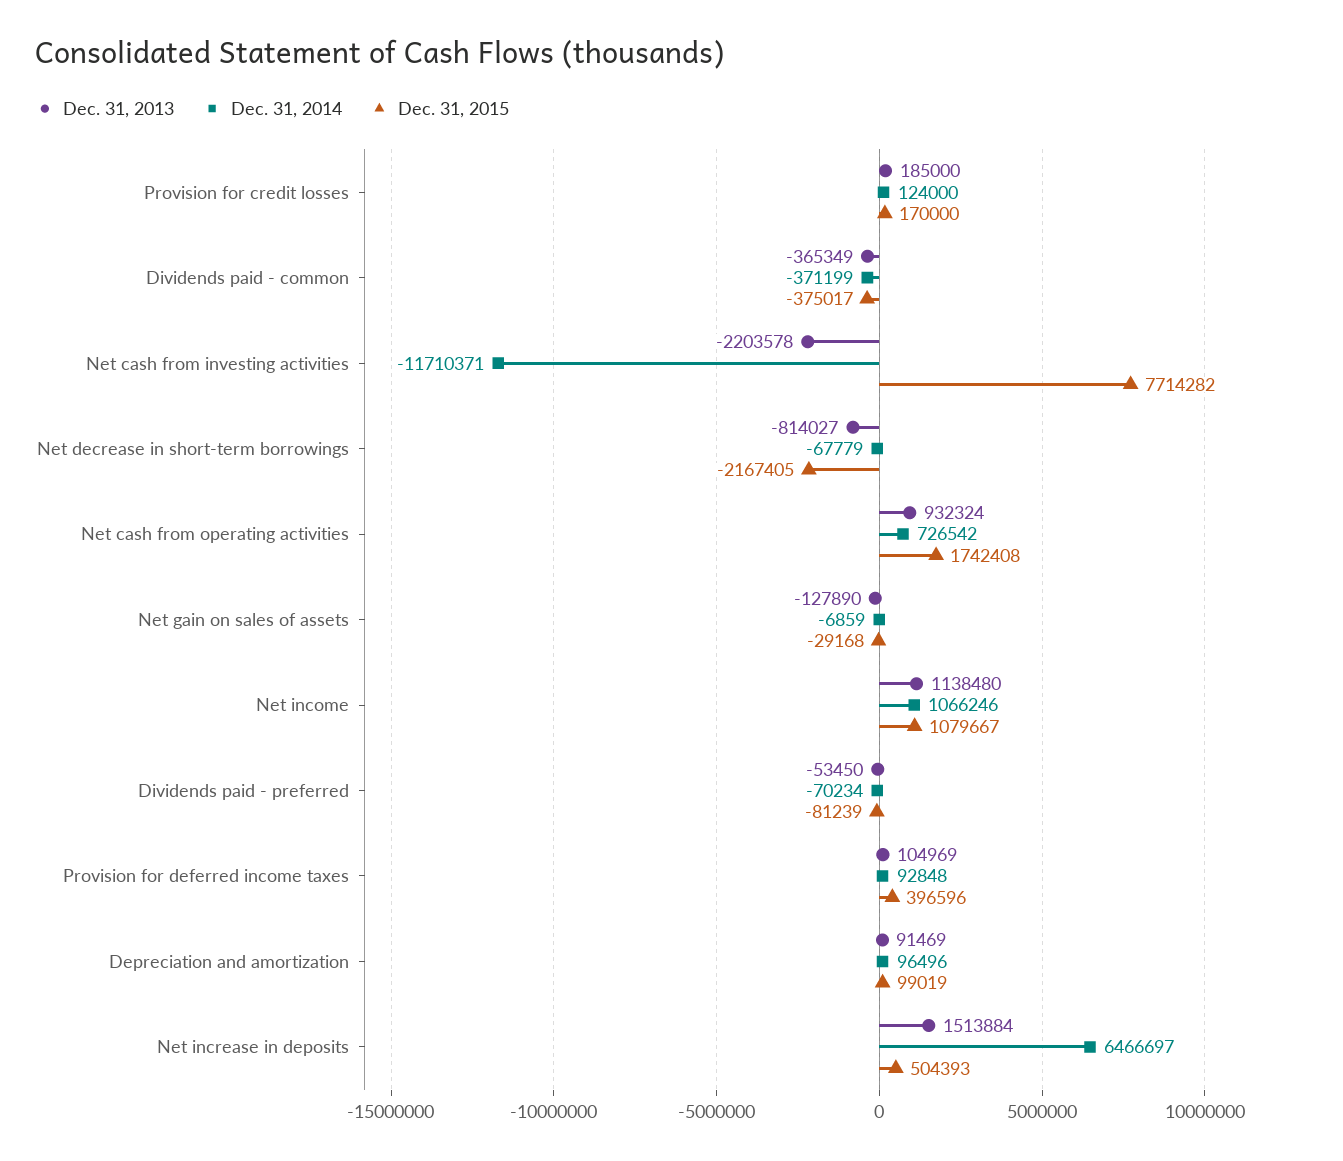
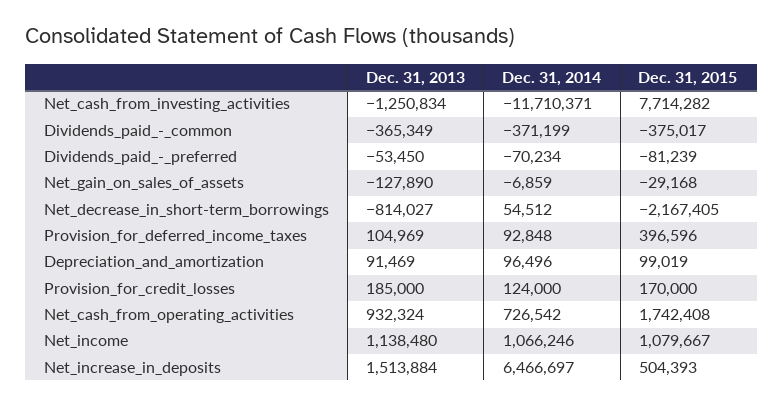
  {
    "Dec. 31, 2013": {
      "Provision for credit losses": 185000,
      "Dividends paid - common": -365349,
-     "Net cash from investing activities": -2203578,
+     "Net cash from investing activities": -1250834,
      "Net decrease in short-term borrowings": -814027,
      "Net cash from operating activities": 932324,
      "Net gain on sales of assets": -127890,
      "Net income": 1138480,
      "Dividends paid - preferred": -53450,
      "Provision for deferred income taxes": 104969,
      "Depreciation and amortization": 91469,
      "Net increase in deposits": 1513884
    },
    "Dec. 31, 2014": {
      "Provision for credit losses": 124000,
      "Dividends paid - common": -371199,
      "Net cash from investing activities": -11710371,
-     "Net decrease in short-term borrowings": -67779,
+     "Net decrease in short-term borrowings": 54512,
      "Net cash from operating activities": 726542,
      "Net gain on sales of assets": -6859,
      "Net income": 1066246,
      "Dividends paid - preferred": -70234,
      "Provision for deferred income taxes": 92848,
      "Depreciation and amortization": 96496,
      "Net increase in deposits": 6466697
    },
    "Dec. 31, 2015": {
      "Provision for credit losses": 170000,
      "Dividends paid - common": -375017,
      "Net cash from investing activities": 7714282,
      "Net decrease in short-term borrowings": -2167405,
      "Net cash from operating activities": 1742408,
      "Net gain on sales of assets": -29168,
      "Net income": 1079667,
      "Dividends paid - preferred": -81239,
      "Provision for deferred income taxes": 396596,
      "Depreciation and amortization": 99019,
      "Net increase in deposits": 504393
    }
  }

